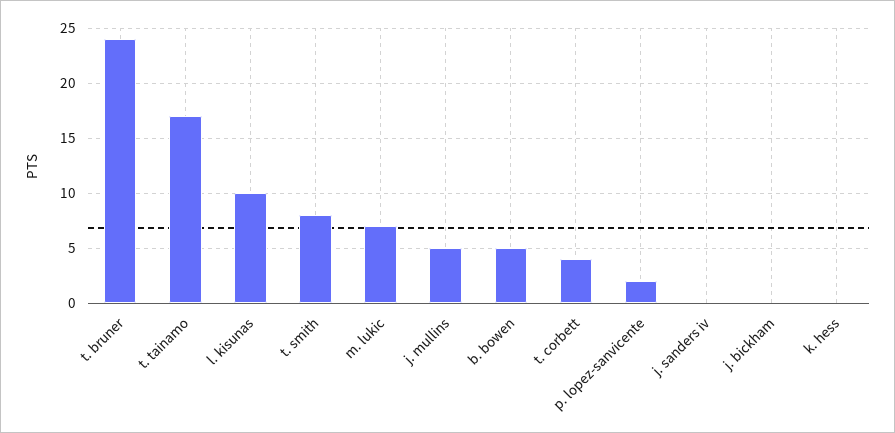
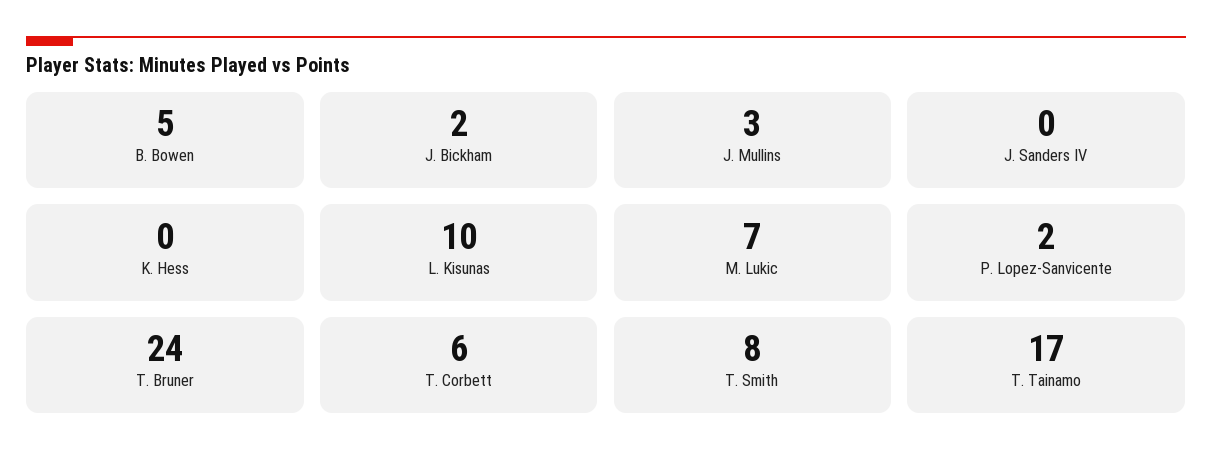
  {
    "t. bruner": 24,
    "t. tainamo": 17,
    "l. kisunas": 10,
    "t. smith": 8,
    "m. lukic": 7,
-   "j. mullins": 5,
+   "j. mullins": 3,
    "b. bowen": 5,
-   "t. corbett": 4,
+   "t. corbett": 6,
    "p. lopez-sanvicente": 2,
    "j. sanders iv": 0,
-   "j. bickham": 0,
+   "j. bickham": 2,
    "k. hess": 0
  }

